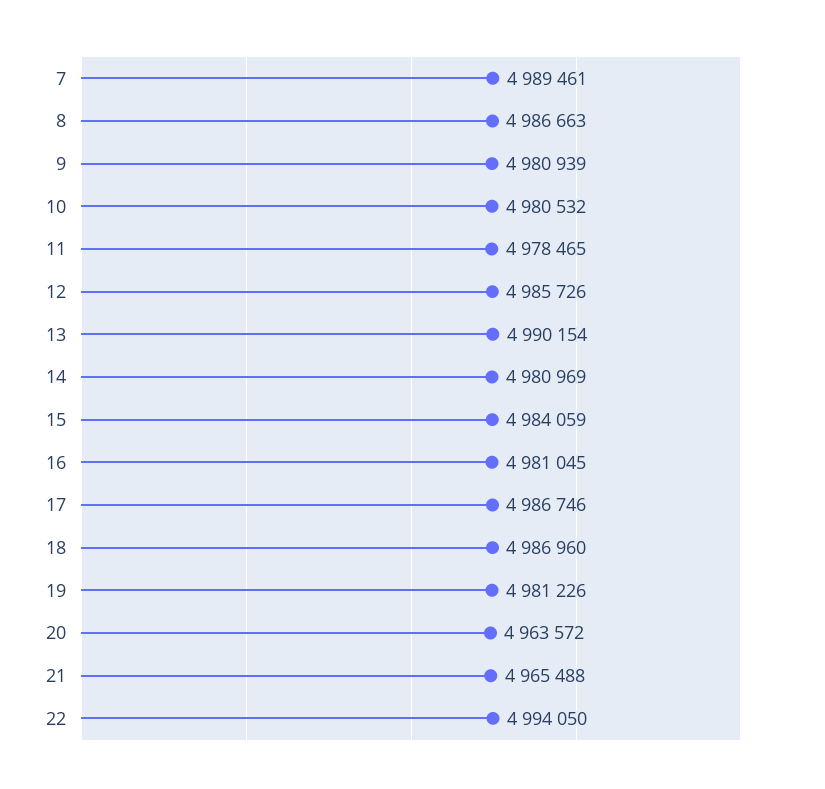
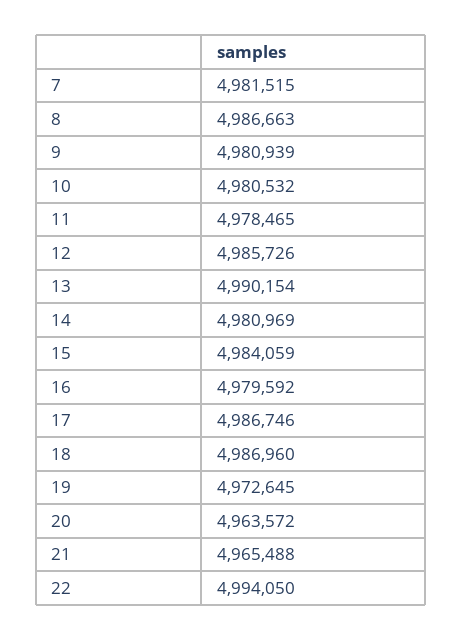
  {
-   "7": 4989461,
+   "7": 4981515,
    "8": 4986663,
    "9": 4980939,
    "10": 4980532,
    "11": 4978465,
    "12": 4985726,
    "13": 4990154,
    "14": 4980969,
    "15": 4984059,
-   "16": 4981045,
+   "16": 4979592,
    "17": 4986746,
    "18": 4986960,
-   "19": 4981226,
+   "19": 4972645,
    "20": 4963572,
    "21": 4965488,
    "22": 4994050
  }

